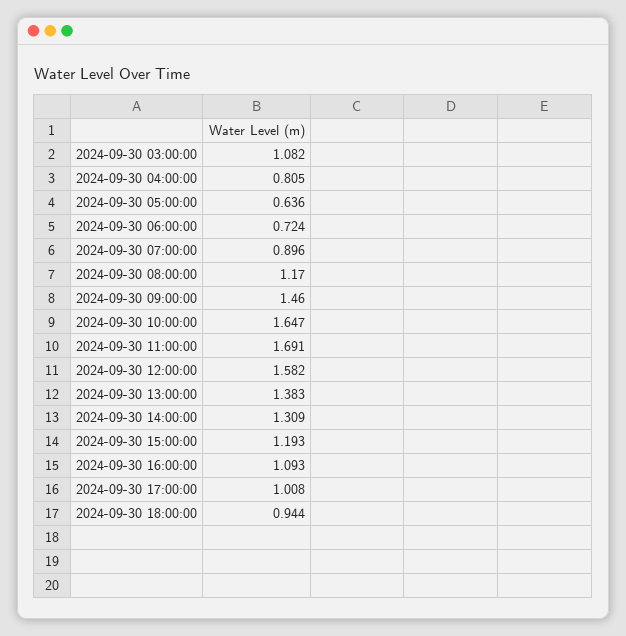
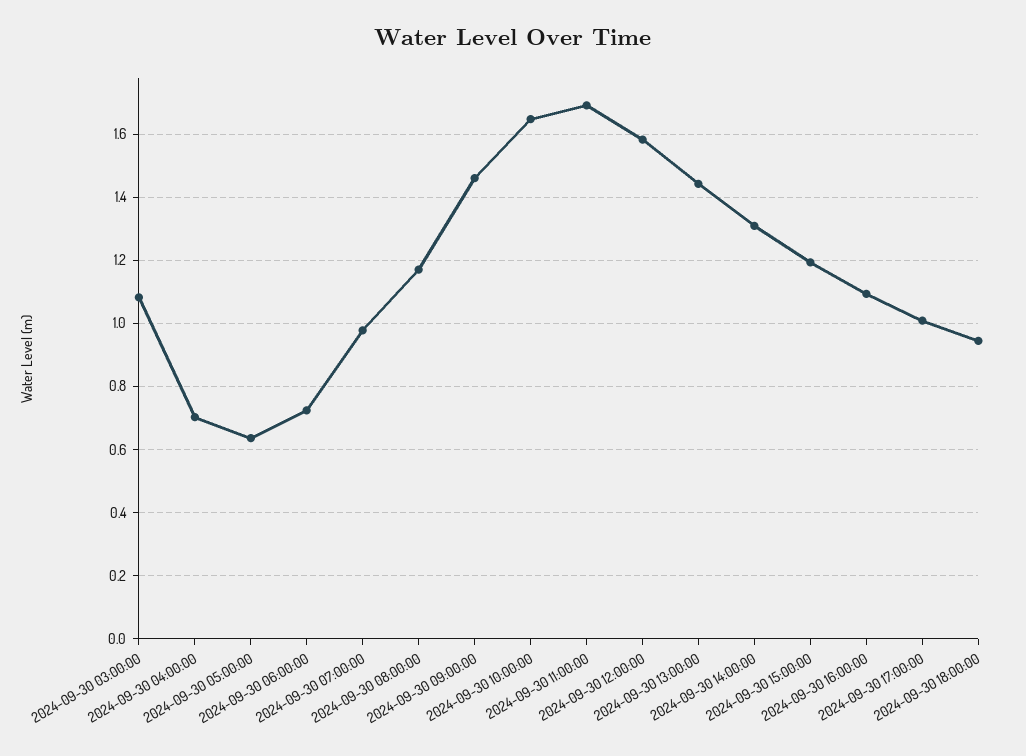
  {
    "2024-09-30 03:00:00": 1.082,
-   "2024-09-30 04:00:00": 0.805,
+   "2024-09-30 04:00:00": 0.7,
    "2024-09-30 05:00:00": 0.636,
    "2024-09-30 06:00:00": 0.724,
-   "2024-09-30 07:00:00": 0.896,
+   "2024-09-30 07:00:00": 0.98,
    "2024-09-30 08:00:00": 1.17,
    "2024-09-30 09:00:00": 1.46,
    "2024-09-30 10:00:00": 1.647,
    "2024-09-30 11:00:00": 1.691,
    "2024-09-30 12:00:00": 1.582,
-   "2024-09-30 13:00:00": 1.383,
+   "2024-09-30 13:00:00": 1.44,
    "2024-09-30 14:00:00": 1.309,
    "2024-09-30 15:00:00": 1.193,
    "2024-09-30 16:00:00": 1.093,
    "2024-09-30 17:00:00": 1.008,
    "2024-09-30 18:00:00": 0.944
  }

